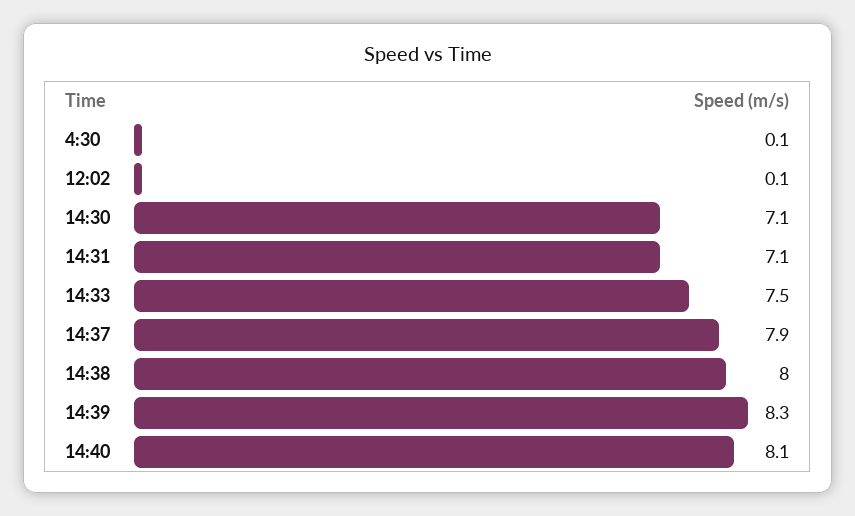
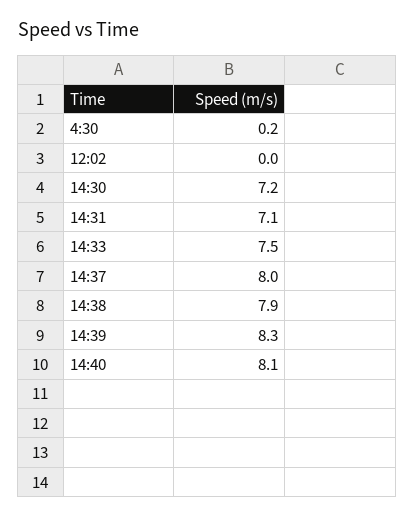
  {
-   "4:30": 0.1,
+   "4:30": 0.2,
-   "12:02": 0.1,
+   "12:02": 0,
-   "14:30": 7.1,
+   "14:30": 7.2,
    "14:31": 7.1,
    "14:33": 7.5,
-   "14:37": 7.9,
+   "14:37": 8,
-   "14:38": 8,
+   "14:38": 7.9,
    "14:39": 8.3,
    "14:40": 8.1
  }

